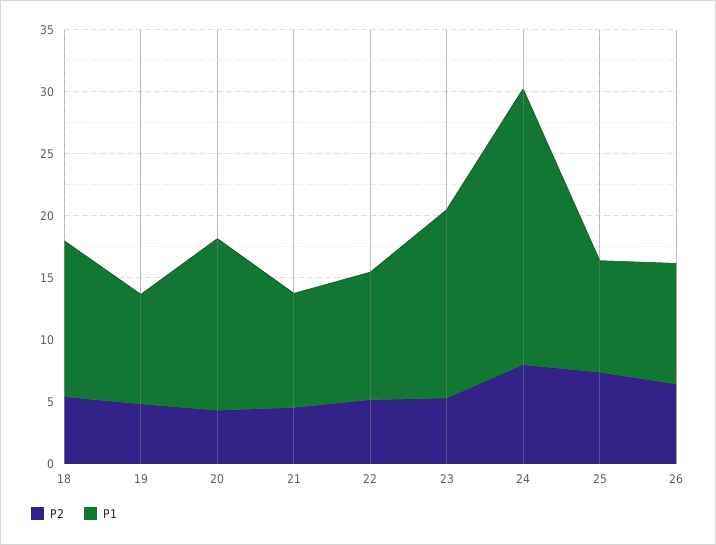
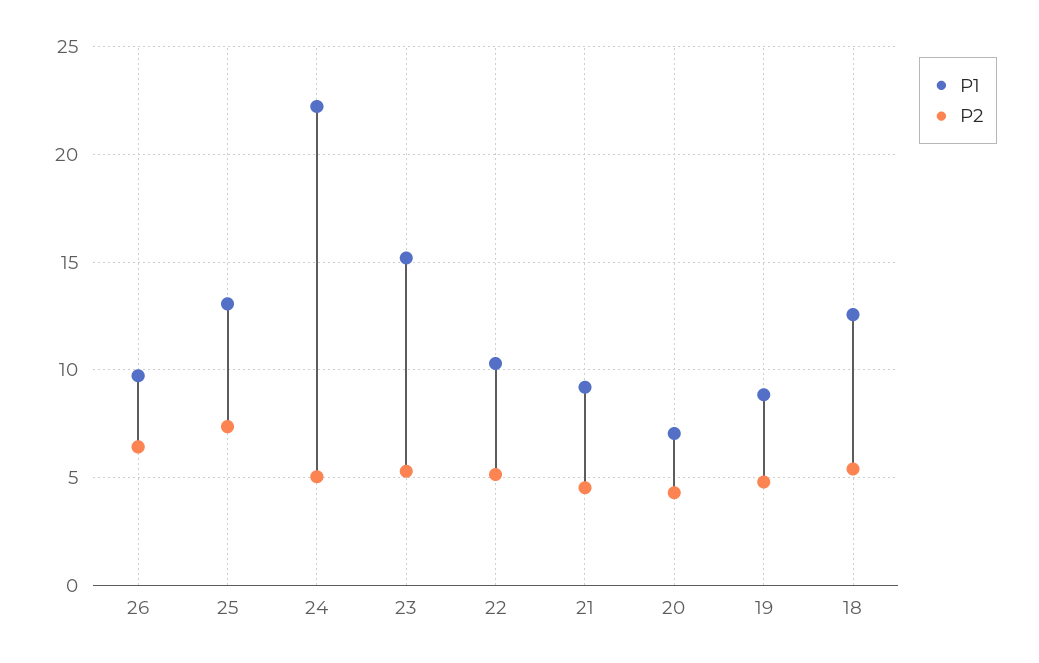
  {
    "P2": {
      "18": 5.5,
      "19": 5,
      "20": 4.5,
      "21": 4.5,
      "22": 5,
      "23": 5.5,
-     "24": 8,
+     "24": 5,
      "25": 7.5,
      "26": 6.5
    },
    "P1": {
      "18": 12.5,
      "19": 9,
-     "20": 14,
+     "20": 7,
      "21": 9,
      "22": 10.5,
      "23": 15,
      "24": 22,
-     "25": 9,
+     "25": 13,
      "26": 9.5
    }
  }

